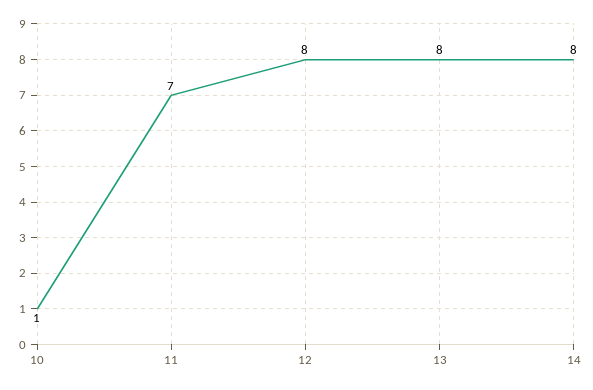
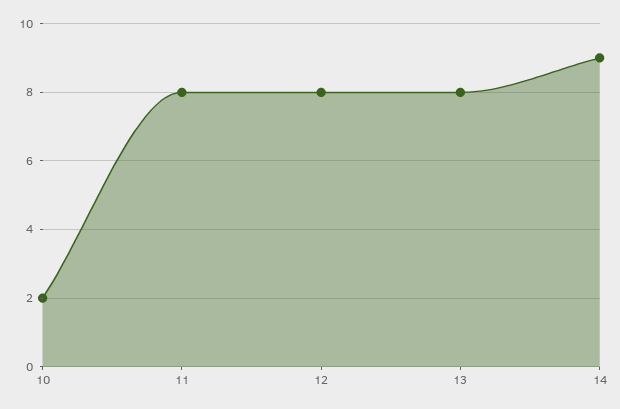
  {
-   "10": 1,
+   "10": 2,
-   "11": 7,
+   "11": 8,
    "12": 8,
    "13": 8,
-   "14": 8
+   "14": 9
  }

